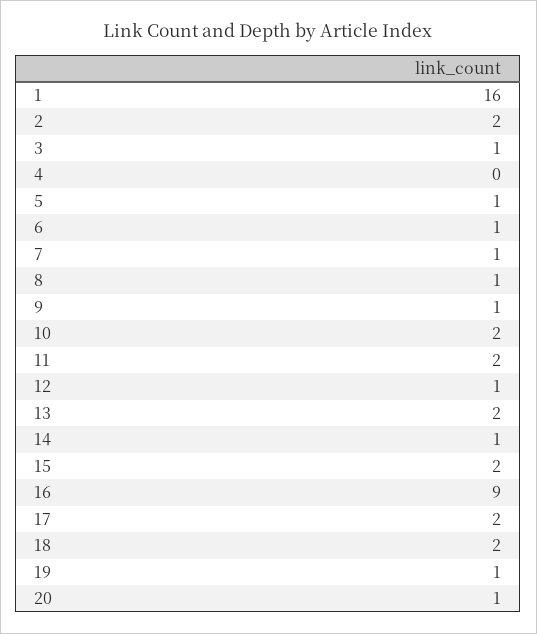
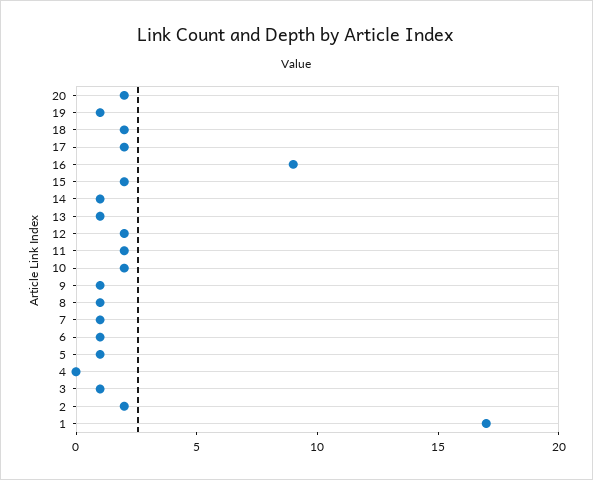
  {
-   "1": 16,
+   "1": 17,
    "2": 2,
    "3": 1,
    "4": 0,
    "5": 1,
    "6": 1,
    "7": 1,
    "8": 1,
    "9": 1,
    "10": 2,
    "11": 2,
-   "12": 1,
+   "12": 2,
-   "13": 2,
+   "13": 1,
    "14": 1,
    "15": 2,
    "16": 9,
    "17": 2,
    "18": 2,
    "19": 1,
-   "20": 1
+   "20": 2
  }

